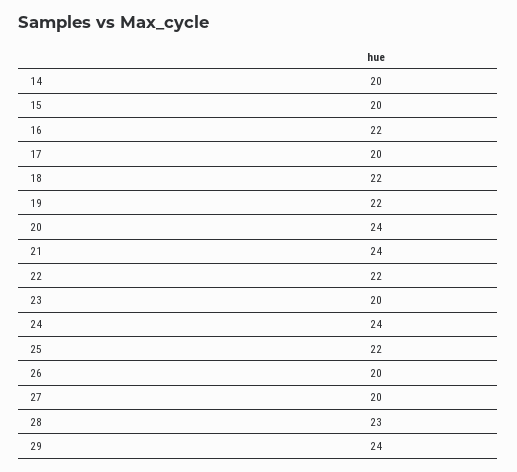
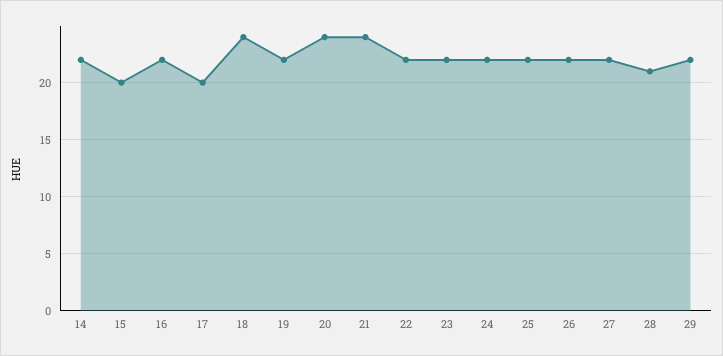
  {
-   "14": 20,
+   "14": 22,
    "15": 20,
    "16": 22,
    "17": 20,
-   "18": 22,
+   "18": 24,
    "19": 22,
    "20": 24,
    "21": 24,
    "22": 22,
-   "23": 20,
+   "23": 22,
-   "24": 24,
+   "24": 22,
    "25": 22,
-   "26": 20,
+   "26": 22,
-   "27": 20,
+   "27": 22,
-   "28": 23,
+   "28": 21,
-   "29": 24
+   "29": 22
  }

